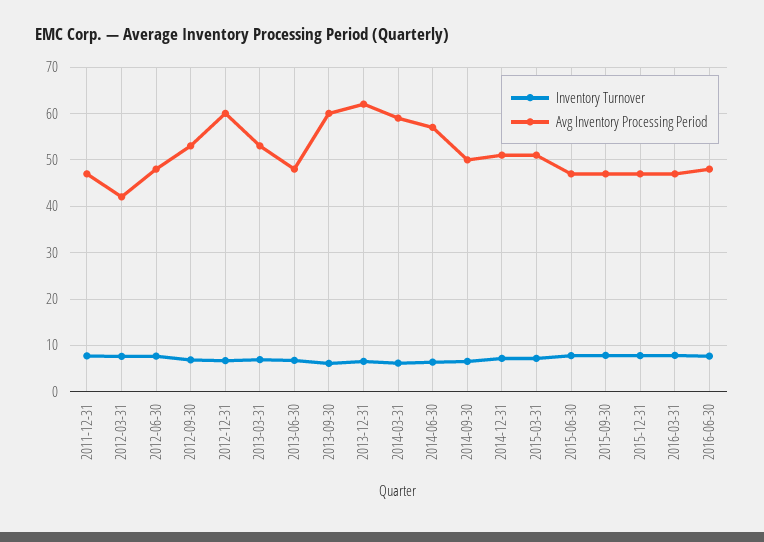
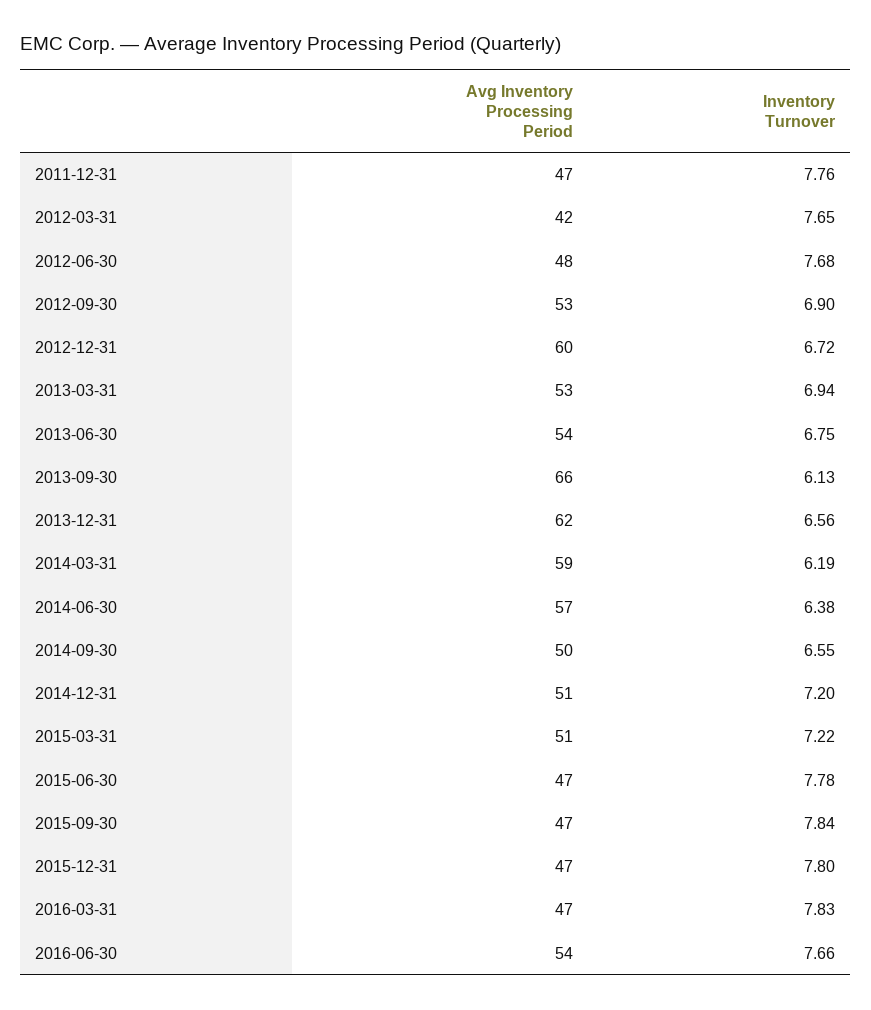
  {
    "Inventory Turnover": {
      "2011-12-31": 7.76,
      "2012-03-31": 7.65,
      "2012-06-30": 7.68,
      "2012-09-30": 6.9,
      "2012-12-31": 6.72,
      "2013-03-31": 6.94,
      "2013-06-30": 6.75,
      "2013-09-30": 6.13,
      "2013-12-31": 6.56,
      "2014-03-31": 6.19,
      "2014-06-30": 6.38,
      "2014-09-30": 6.55,
      "2014-12-31": 7.2,
      "2015-03-31": 7.22,
      "2015-06-30": 7.78,
      "2015-09-30": 7.84,
      "2015-12-31": 7.8,
      "2016-03-31": 7.83,
      "2016-06-30": 7.66
    },
    "Avg Inventory Processing Period": {
      "2011-12-31": 47,
      "2012-03-31": 42,
      "2012-06-30": 48,
      "2012-09-30": 53,
      "2012-12-31": 60,
      "2013-03-31": 53,
-     "2013-06-30": 48,
+     "2013-06-30": 54,
-     "2013-09-30": 60,
+     "2013-09-30": 66,
      "2013-12-31": 62,
      "2014-03-31": 59,
      "2014-06-30": 57,
      "2014-09-30": 50,
      "2014-12-31": 51,
      "2015-03-31": 51,
      "2015-06-30": 47,
      "2015-09-30": 47,
      "2015-12-31": 47,
      "2016-03-31": 47,
-     "2016-06-30": 48
+     "2016-06-30": 54
    }
  }

